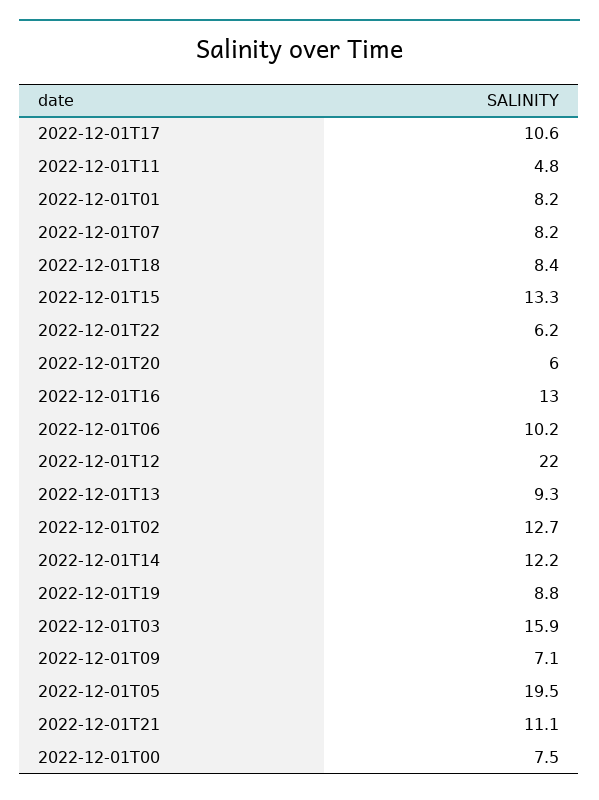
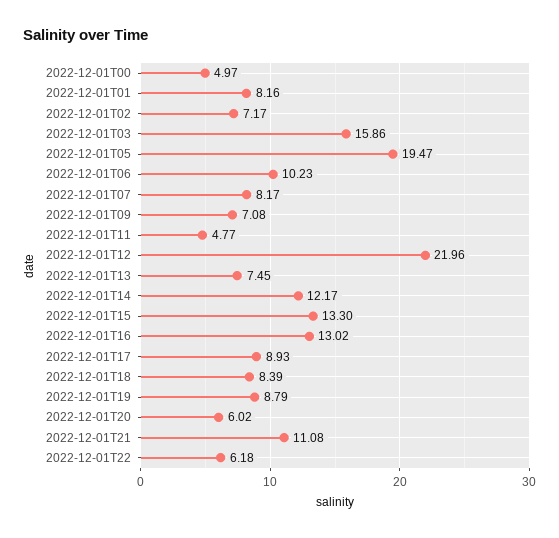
  {
-   "2022-12-01T17": 10.6,
+   "2022-12-01T17": 8.93,
    "2022-12-01T11": 4.77,
    "2022-12-01T01": 8.16,
    "2022-12-01T07": 8.17,
    "2022-12-01T18": 8.39,
    "2022-12-01T15": 13.3,
    "2022-12-01T22": 6.18,
    "2022-12-01T20": 6.02,
    "2022-12-01T16": 13.02,
    "2022-12-01T06": 10.23,
    "2022-12-01T12": 21.96,
-   "2022-12-01T13": 9.3,
+   "2022-12-01T13": 7.45,
-   "2022-12-01T02": 12.7,
+   "2022-12-01T02": 7.17,
    "2022-12-01T14": 12.17,
    "2022-12-01T19": 8.79,
    "2022-12-01T03": 15.86,
    "2022-12-01T09": 7.08,
    "2022-12-01T05": 19.47,
    "2022-12-01T21": 11.08,
-   "2022-12-01T00": 7.5
+   "2022-12-01T00": 4.97
  }

